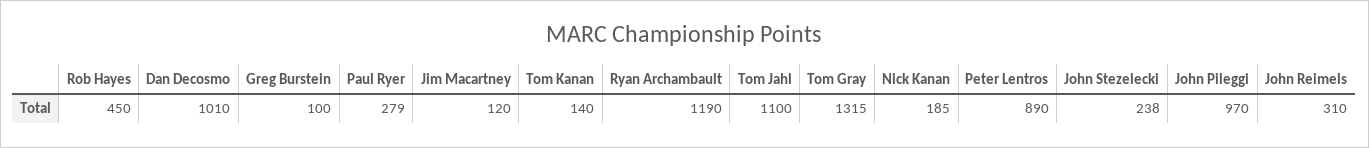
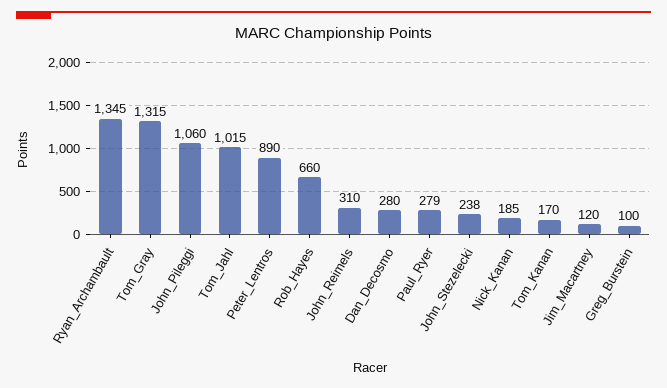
  {
-   "Rob Hayes": 450,
+   "Rob Hayes": 660,
-   "Dan Decosmo": 1010,
+   "Dan Decosmo": 280,
    "Greg Burstein": 100,
    "Paul Ryer": 279,
    "Jim Macartney": 120,
-   "Tom Kanan": 140,
+   "Tom Kanan": 170,
-   "Ryan Archambault": 1190,
+   "Ryan Archambault": 1345,
-   "Tom Jahl": 1100,
+   "Tom Jahl": 1015,
    "Tom Gray": 1315,
    "Nick Kanan": 185,
    "Peter Lentros": 890,
    "John Stezelecki": 238,
-   "John Pileggi": 970,
+   "John Pileggi": 1060,
    "John Reimels": 310
  }

